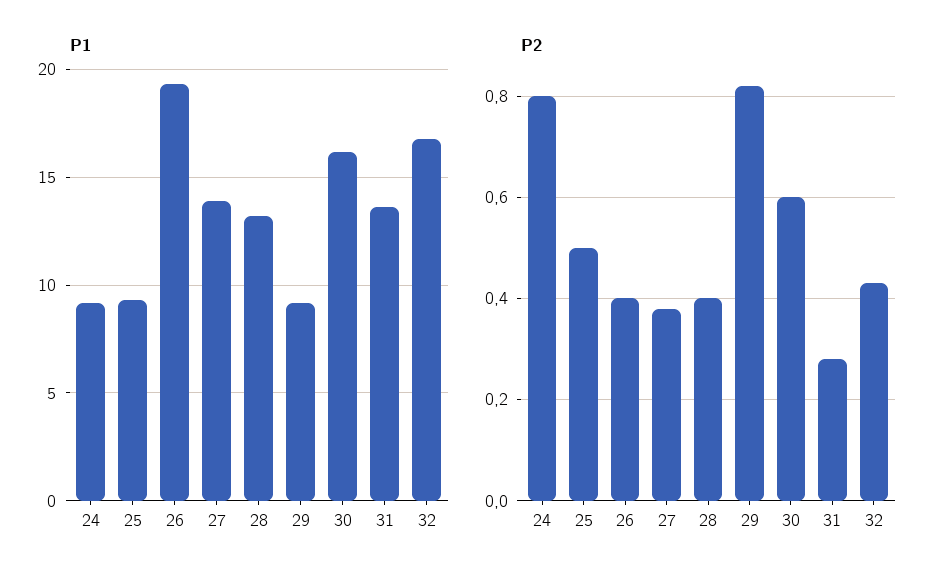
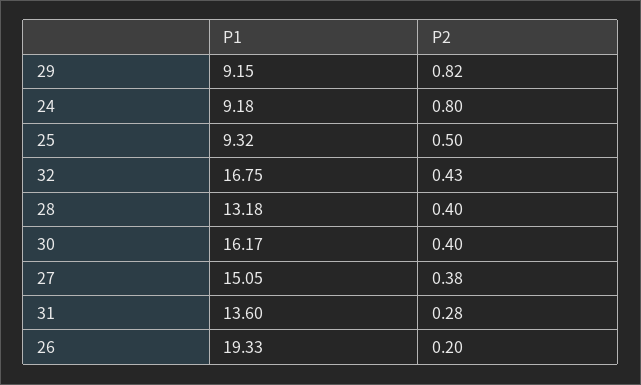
  {
    "P1": {
      "24": 9.18,
      "25": 9.32,
      "26": 19.33,
-     "27": 14,
+     "27": 15.05,
      "28": 13.18,
      "29": 9.15,
      "30": 16.17,
      "31": 13.6,
      "32": 16.75
    },
    "P2": {
      "24": 0.8,
      "25": 0.5,
-     "26": 0.4,
+     "26": 0.2,
      "27": 0.38,
      "28": 0.4,
      "29": 0.82,
-     "30": 0.6,
+     "30": 0.4,
      "31": 0.28,
      "32": 0.43
    }
  }

